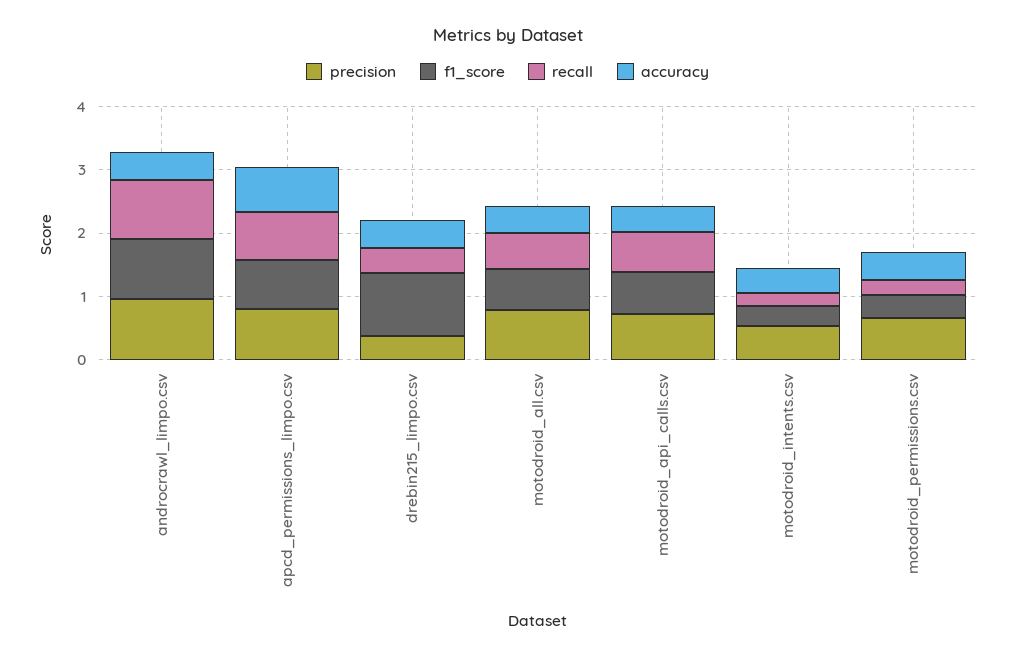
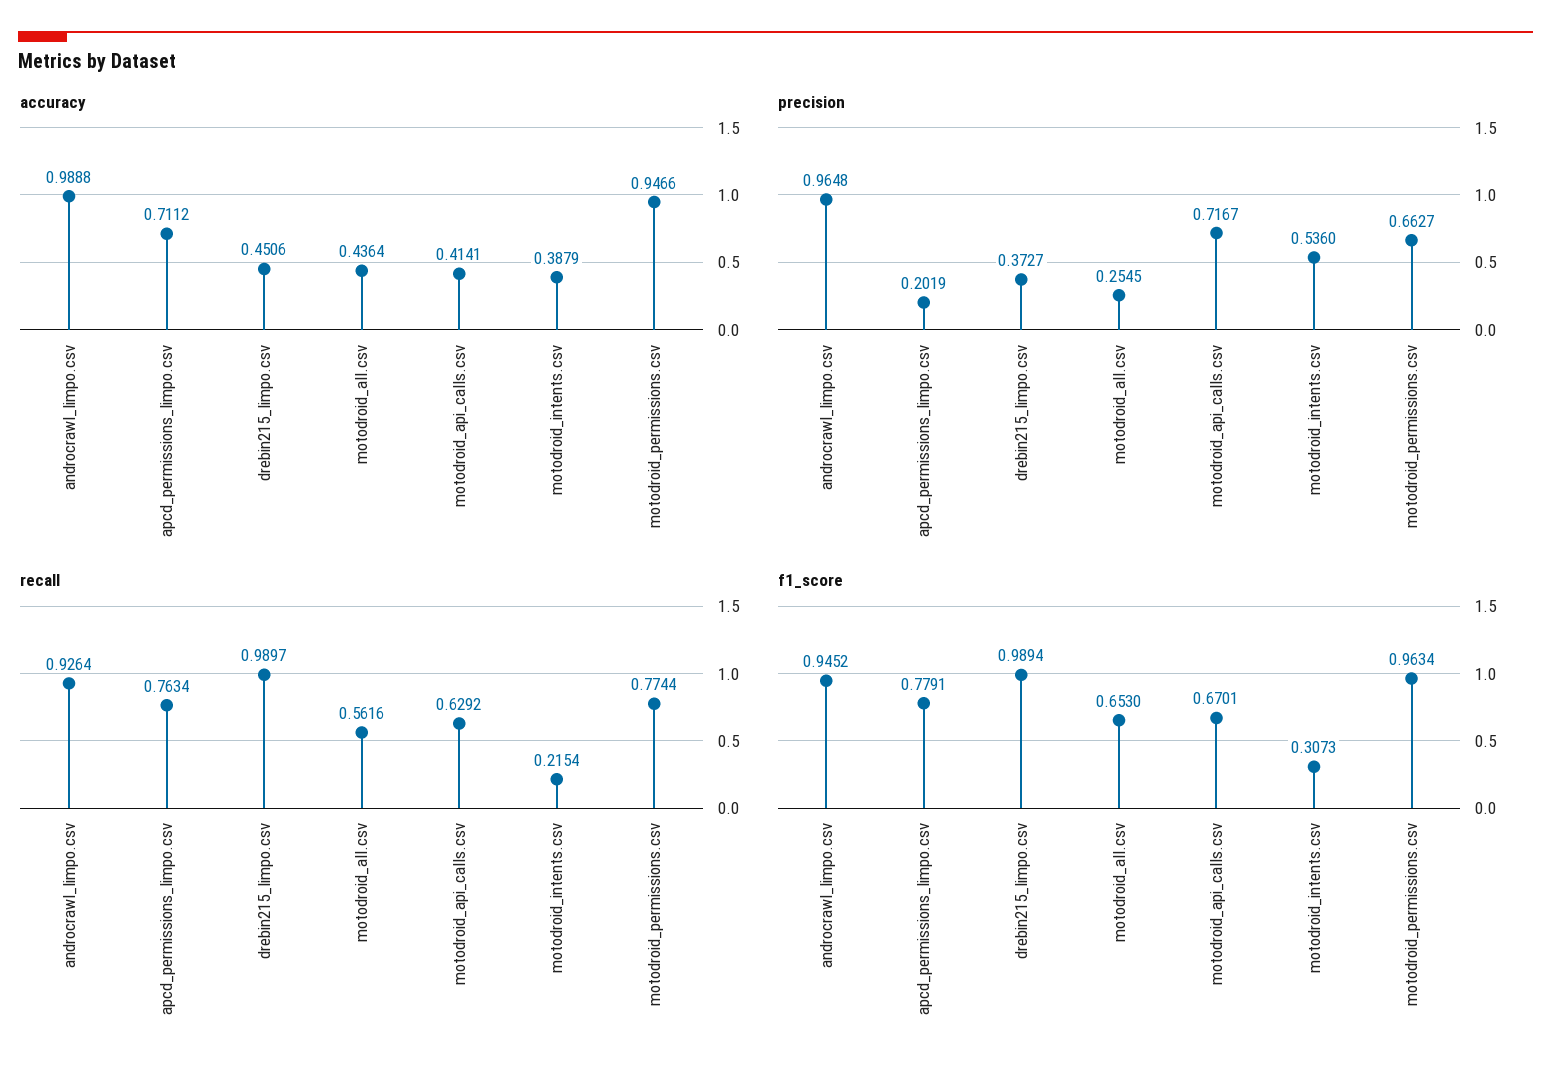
  {
    "precision": {
      "androcrawl_limpo.csv": 0.9648,
-     "apcd_permissions_limpo.csv": 0.8,
+     "apcd_permissions_limpo.csv": 0.2019,
      "drebin215_limpo.csv": 0.3727,
-     "motodroid_all.csv": 0.8,
+     "motodroid_all.csv": 0.2545,
      "motodroid_api_calls.csv": 0.7167,
      "motodroid_intents.csv": 0.536,
      "motodroid_permissions.csv": 0.6627
    },
    "f1_score": {
      "androcrawl_limpo.csv": 0.9452,
      "apcd_permissions_limpo.csv": 0.7791,
      "drebin215_limpo.csv": 0.9894,
      "motodroid_all.csv": 0.653,
      "motodroid_api_calls.csv": 0.6701,
      "motodroid_intents.csv": 0.3073,
-     "motodroid_permissions.csv": 0.4
+     "motodroid_permissions.csv": 0.9634
    },
    "recall": {
      "androcrawl_limpo.csv": 0.9264,
      "apcd_permissions_limpo.csv": 0.7634,
-     "drebin215_limpo.csv": 0.4,
+     "drebin215_limpo.csv": 0.9897,
      "motodroid_all.csv": 0.5616,
      "motodroid_api_calls.csv": 0.6292,
      "motodroid_intents.csv": 0.2154,
-     "motodroid_permissions.csv": 0.2
+     "motodroid_permissions.csv": 0.7744
    },
    "accuracy": {
-     "androcrawl_limpo.csv": 0.4,
+     "androcrawl_limpo.csv": 0.9888,
      "apcd_permissions_limpo.csv": 0.7112,
      "drebin215_limpo.csv": 0.4506,
      "motodroid_all.csv": 0.4364,
      "motodroid_api_calls.csv": 0.4141,
      "motodroid_intents.csv": 0.3879,
-     "motodroid_permissions.csv": 0.4
+     "motodroid_permissions.csv": 0.9466
    }
  }

